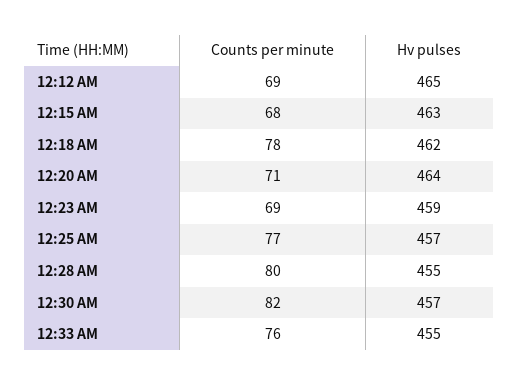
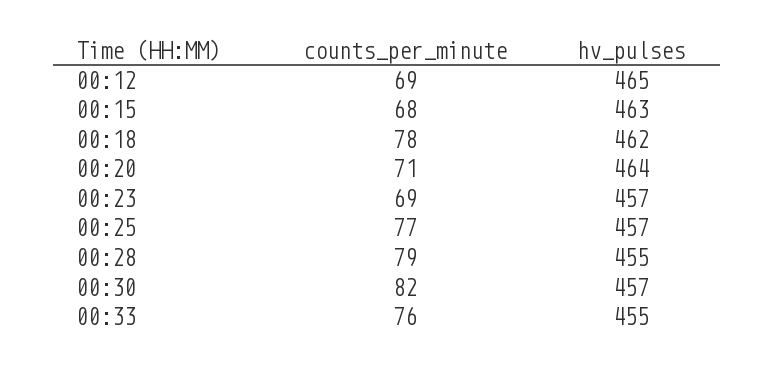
  {
    "Counts per minute": {
      "12:12 AM": 69,
      "12:15 AM": 68,
      "12:18 AM": 78,
      "12:20 AM": 71,
      "12:23 AM": 69,
      "12:25 AM": 77,
-     "12:28 AM": 80,
+     "12:28 AM": 79,
      "12:30 AM": 82,
      "12:33 AM": 76
    },
    "Hv pulses": {
      "12:12 AM": 465,
      "12:15 AM": 463,
      "12:18 AM": 462,
      "12:20 AM": 464,
-     "12:23 AM": 459,
+     "12:23 AM": 457,
      "12:25 AM": 457,
      "12:28 AM": 455,
      "12:30 AM": 457,
      "12:33 AM": 455
    }
  }

